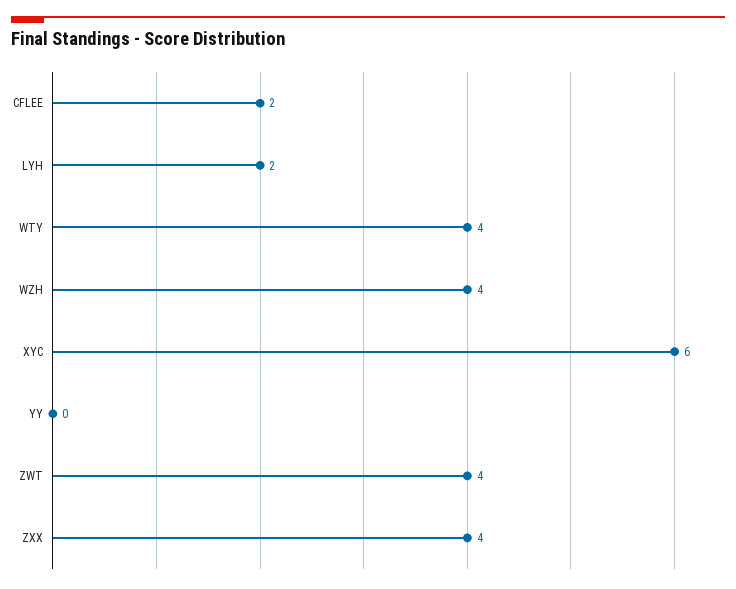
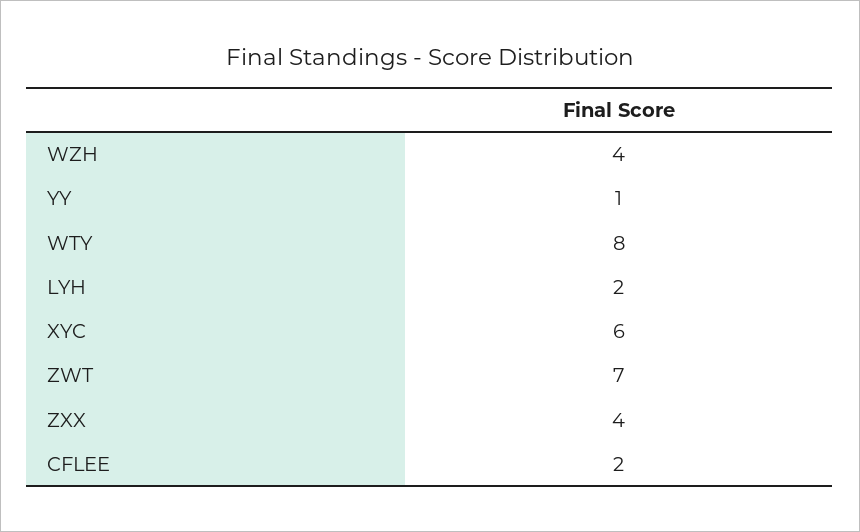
  {
    "CFLEE": 2,
    "LYH": 2,
-   "WTY": 4,
+   "WTY": 8,
    "WZH": 4,
    "XYC": 6,
-   "YY": 0,
+   "YY": 1,
-   "ZWT": 4,
+   "ZWT": 7,
    "ZXX": 4
  }

